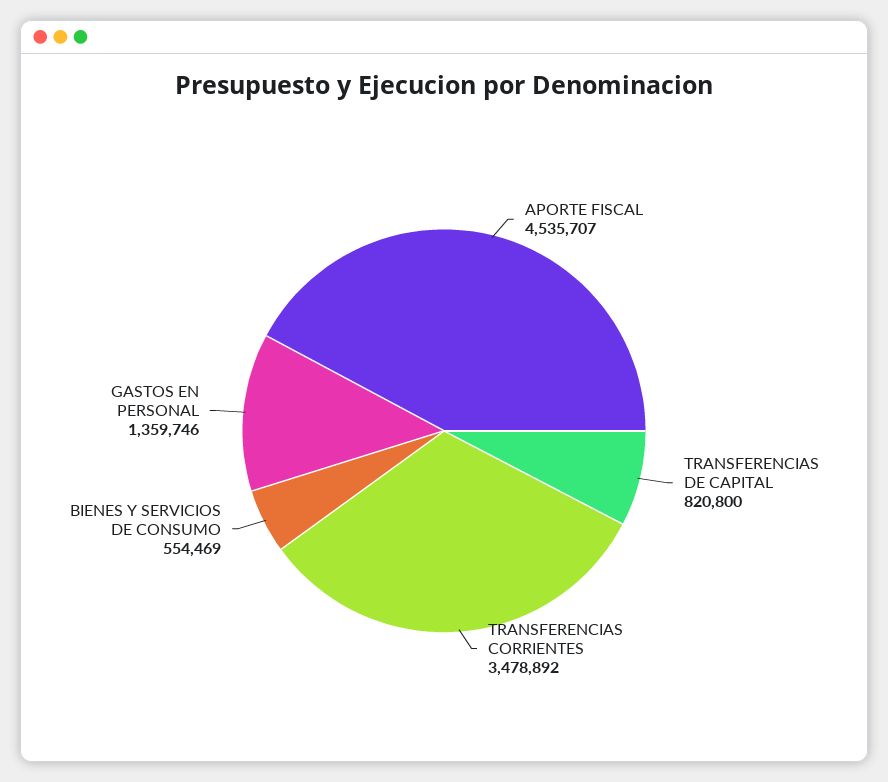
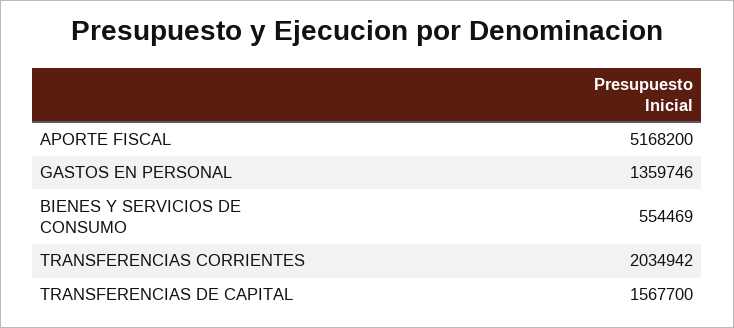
  {
-   "APORTE FISCAL": 4535707,
+   "APORTE FISCAL": 5168200,
-   "TRANSFERENCIAS DE CAPITAL": 820800,
+   "TRANSFERENCIAS DE CAPITAL": 1567700,
-   "TRANSFERENCIAS CORRIENTES": 3478892,
+   "TRANSFERENCIAS CORRIENTES": 2034942,
    "BIENES Y SERVICIOS DE CONSUMO": 554469,
    "GASTOS EN PERSONAL": 1359746
  }

